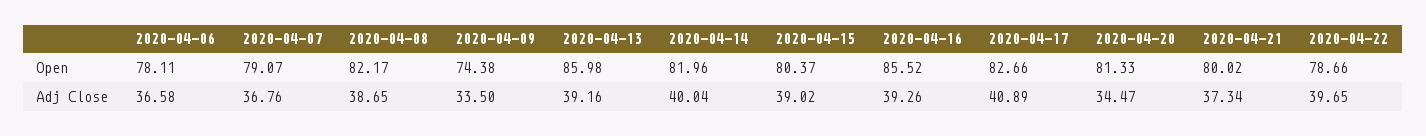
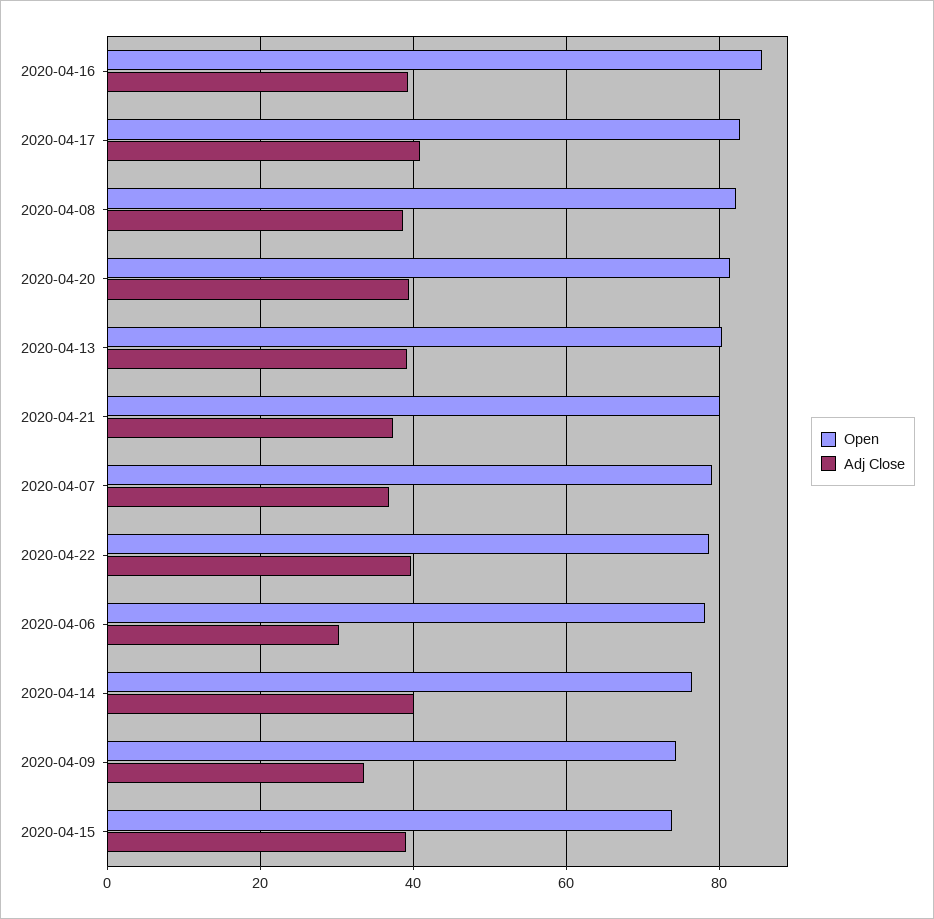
  {
    "Open": {
      "2020-04-06": 78.11,
      "2020-04-07": 79.07,
      "2020-04-08": 82.17,
      "2020-04-09": 74.38,
-     "2020-04-13": 85.98,
+     "2020-04-13": 80,
-     "2020-04-14": 81.96,
+     "2020-04-14": 76,
-     "2020-04-15": 80.37,
+     "2020-04-15": 74,
      "2020-04-16": 85.52,
      "2020-04-17": 82.66,
      "2020-04-20": 81.33,
      "2020-04-21": 80.02,
      "2020-04-22": 78.66
    },
    "Adj Close": {
-     "2020-04-06": 36.58,
+     "2020-04-06": 30,
      "2020-04-07": 36.76,
      "2020-04-08": 38.65,
      "2020-04-09": 33.5,
      "2020-04-13": 39.16,
      "2020-04-14": 40.04,
      "2020-04-15": 39.02,
      "2020-04-16": 39.26,
      "2020-04-17": 40.89,
-     "2020-04-20": 34.47,
+     "2020-04-20": 40,
      "2020-04-21": 37.34,
      "2020-04-22": 39.65
    }
  }

